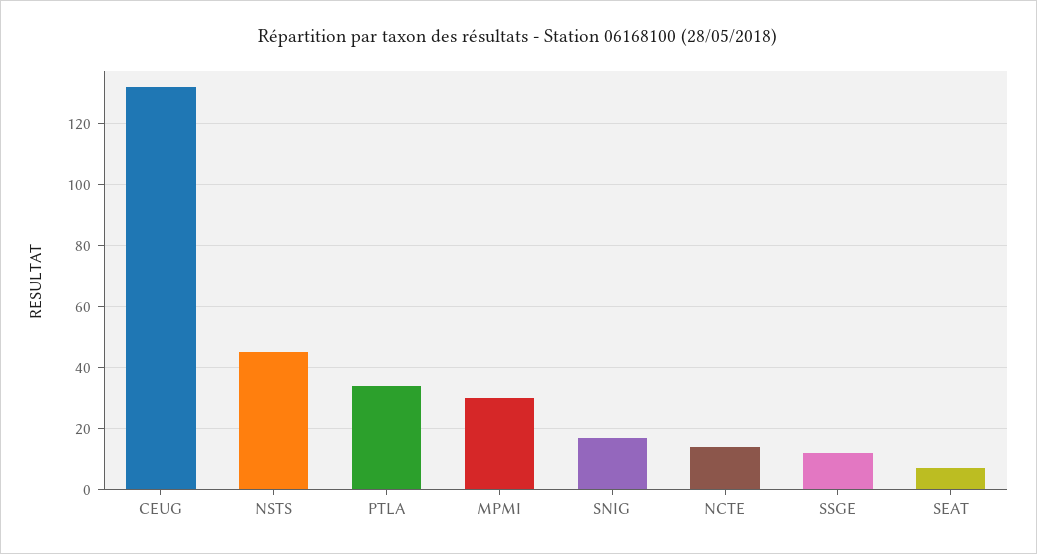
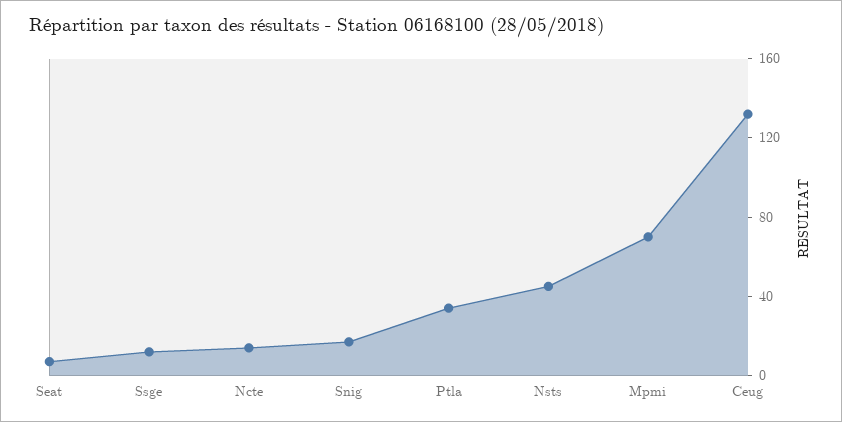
  {
    "CEUG": 130,
    "NSTS": 45,
    "PTLA": 35,
-   "MPMI": 30,
+   "MPMI": 70,
    "SNIG": 15,
    "NCTE": 15,
    "SSGE": 10,
    "SEAT": 5
  }

